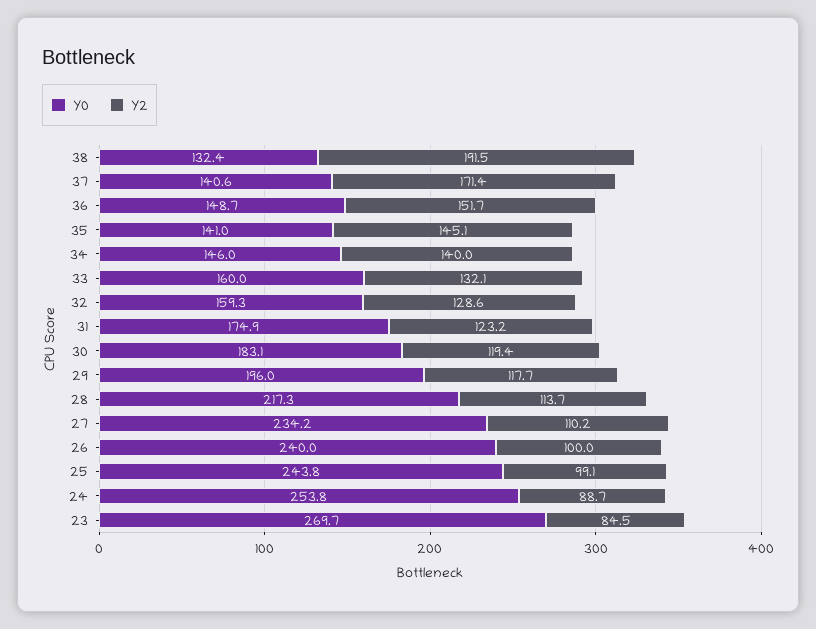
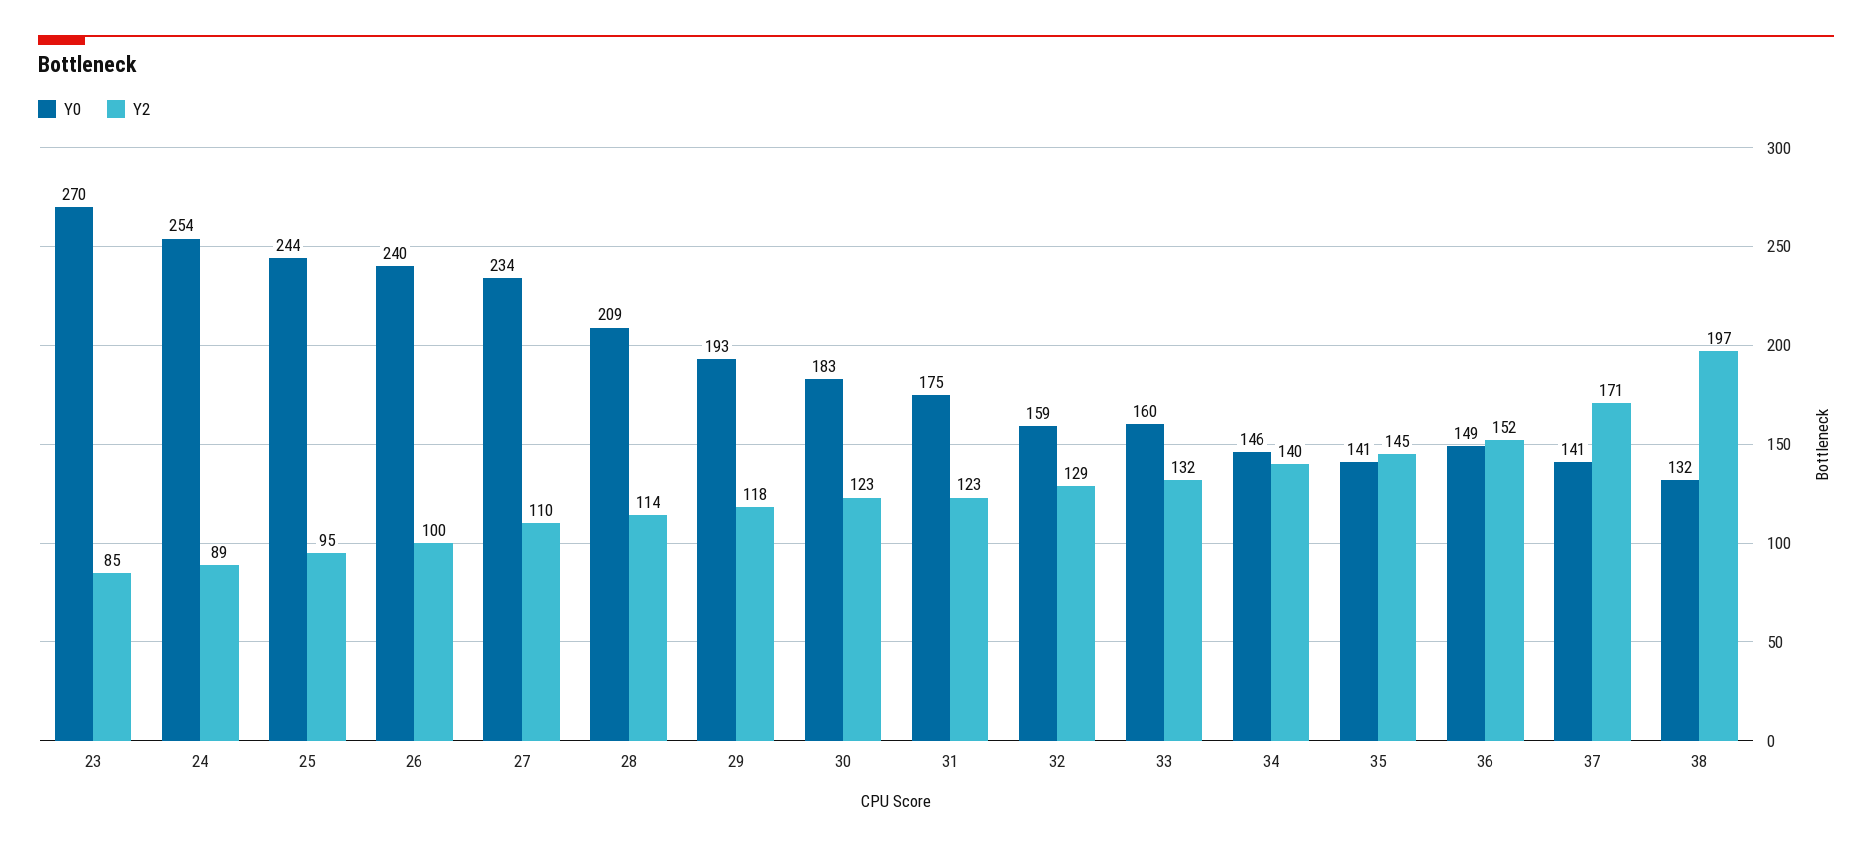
  {
    "Y0": {
      "38": 132.4,
      "37": 140.6,
      "36": 148.7,
      "35": 141,
      "34": 146,
      "33": 160,
      "32": 159.3,
      "31": 174.9,
      "30": 183.1,
-     "29": 196,
+     "29": 193,
-     "28": 217.3,
+     "28": 209,
      "27": 234.2,
      "26": 240,
      "25": 243.8,
      "24": 253.8,
      "23": 269.7
    },
    "Y2": {
-     "38": 191.5,
+     "38": 197,
      "37": 171.4,
      "36": 151.7,
      "35": 145.1,
      "34": 140,
      "33": 132.1,
      "32": 128.6,
      "31": 123.2,
-     "30": 119.4,
+     "30": 123,
      "29": 117.7,
      "28": 113.7,
      "27": 110.2,
      "26": 100,
-     "25": 99.1,
+     "25": 95,
      "24": 88.7,
      "23": 84.5
    }
  }

